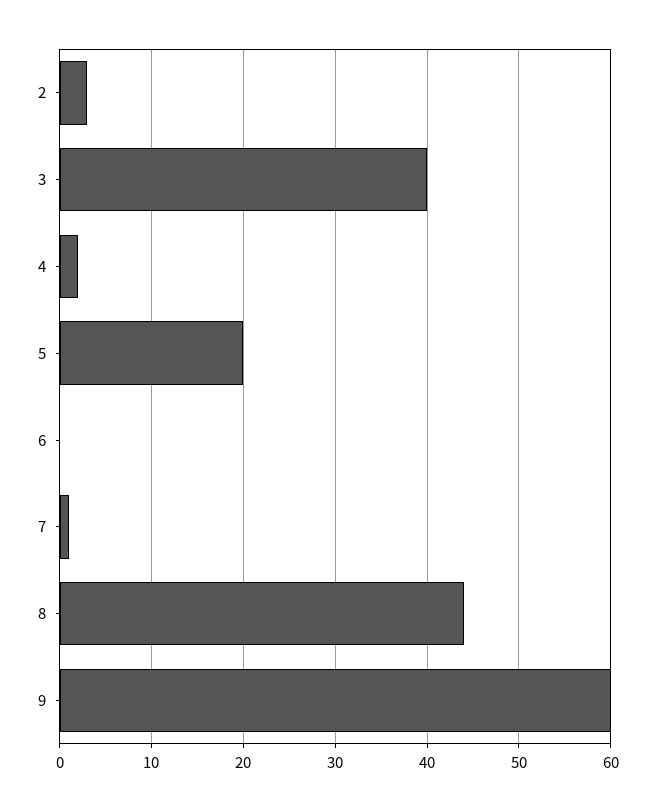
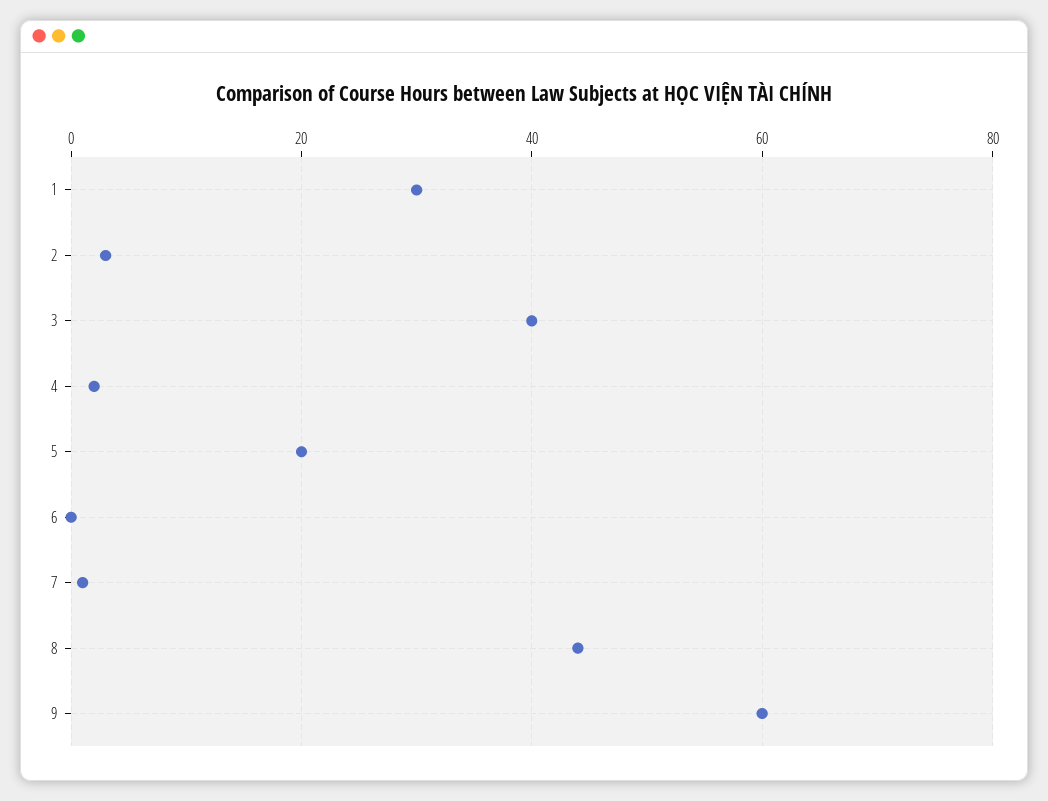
  {
    "2": 3,
    "3": 40,
    "4": 2,
    "5": 20,
    "6": 0,
    "7": 1,
    "8": 44,
-   "9": 60
+   "9": 60,
+   "1": 30
  }

